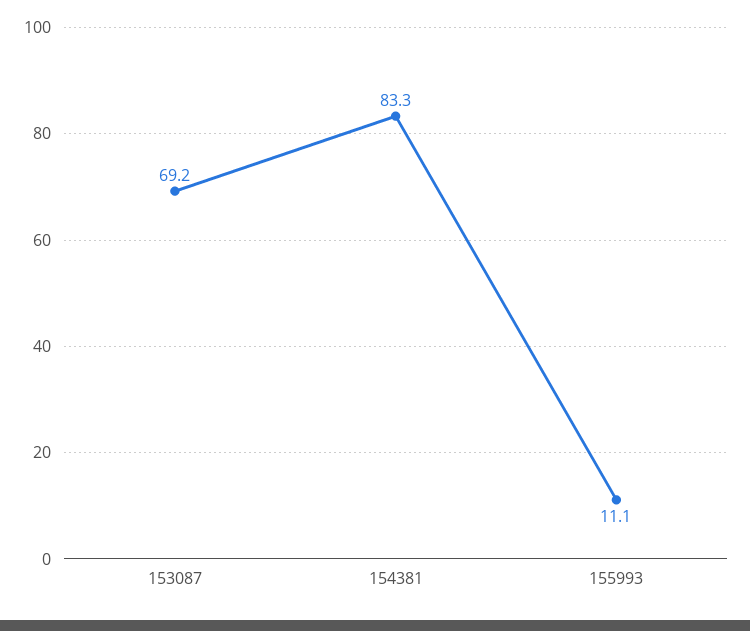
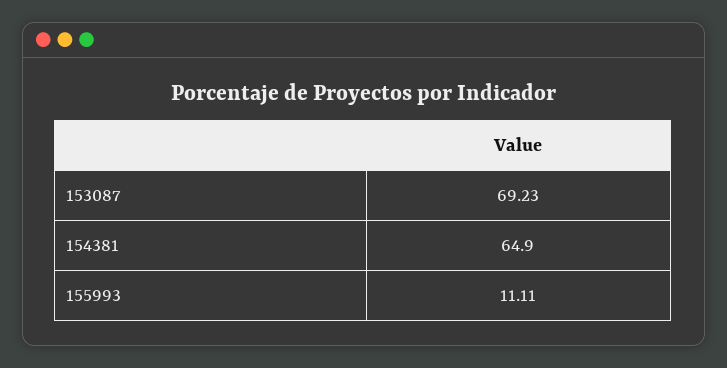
  {
    "153087": 69.23,
-   "154381": 83.3,
+   "154381": 64.9,
    "155993": 11.11
  }

